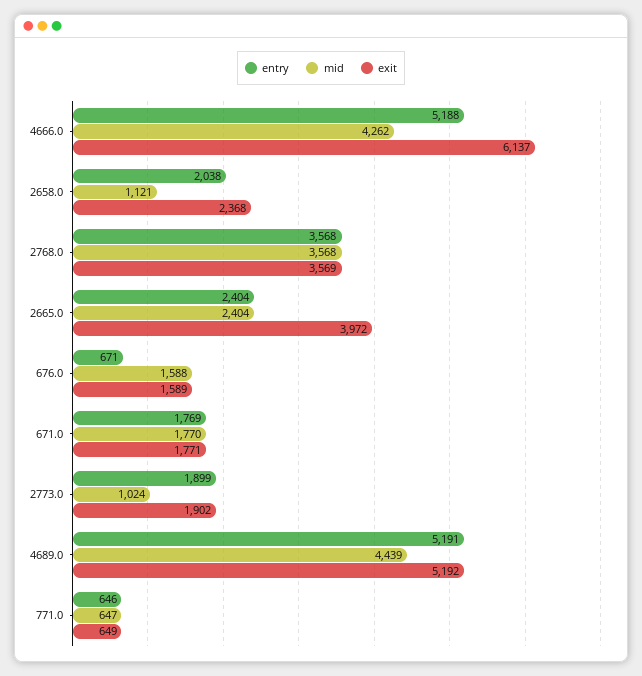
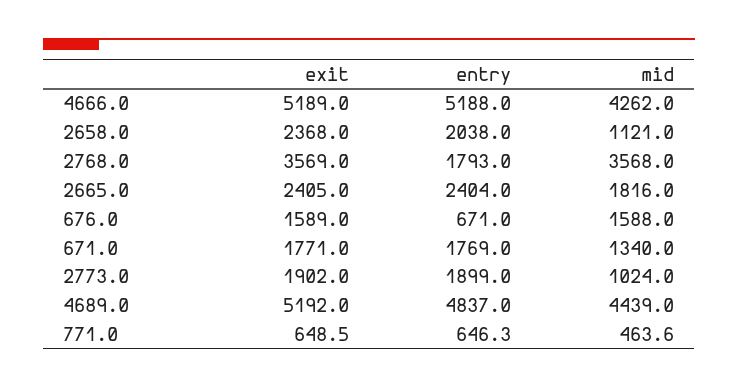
  {
    "entry": {
      "4666.0": 5188,
      "2658.0": 2038,
-     "2768.0": 3568,
+     "2768.0": 1793,
      "2665.0": 2404,
      "676.0": 671,
      "671.0": 1769,
      "2773.0": 1899,
-     "4689.0": 5191,
+     "4689.0": 4837,
      "771.0": 646.3
    },
    "mid": {
      "4666.0": 4262,
      "2658.0": 1121,
      "2768.0": 3568,
-     "2665.0": 2404,
+     "2665.0": 1816,
      "676.0": 1588,
-     "671.0": 1770,
+     "671.0": 1340,
      "2773.0": 1024,
      "4689.0": 4439,
-     "771.0": 647
+     "771.0": 463.6
    },
    "exit": {
-     "4666.0": 6137,
+     "4666.0": 5189,
      "2658.0": 2368,
      "2768.0": 3569,
-     "2665.0": 3972,
+     "2665.0": 2405,
      "676.0": 1589,
      "671.0": 1771,
      "2773.0": 1902,
      "4689.0": 5192,
      "771.0": 648.5
    }
  }

